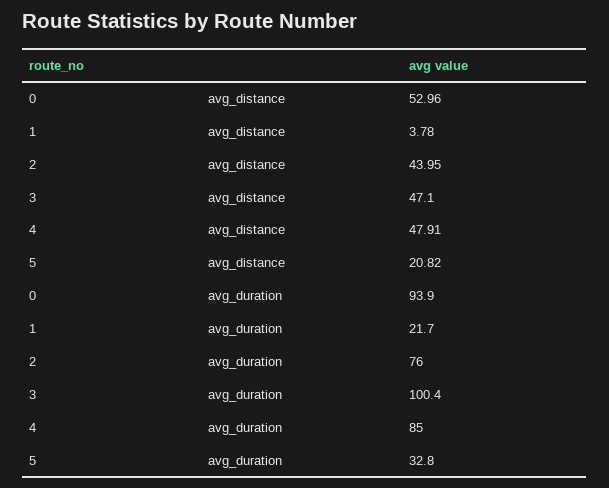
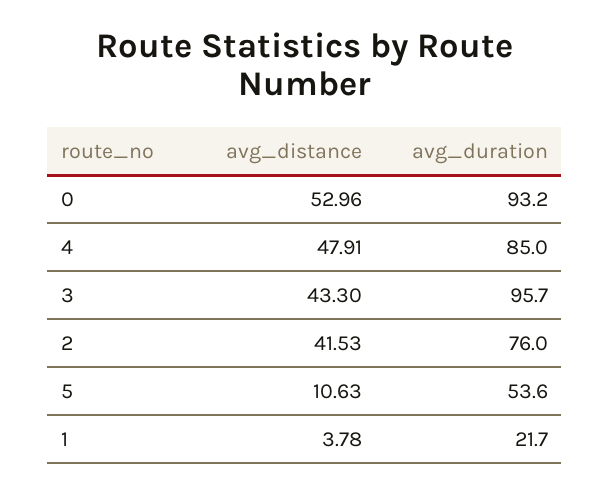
  {
    "0": {
      "avg_distance": 52.96,
-     "avg_duration": 93.9
+     "avg_duration": 93.2
    },
    "1": {
      "avg_distance": 3.78,
      "avg_duration": 21.7
    },
    "2": {
-     "avg_distance": 43.95,
+     "avg_distance": 41.53,
      "avg_duration": 76
    },
    "3": {
-     "avg_distance": 47.1,
+     "avg_distance": 43.3,
-     "avg_duration": 100.4
+     "avg_duration": 95.7
    },
    "4": {
      "avg_distance": 47.91,
      "avg_duration": 85
    },
    "5": {
-     "avg_distance": 20.82,
+     "avg_distance": 10.63,
-     "avg_duration": 32.8
+     "avg_duration": 53.6
    }
  }

